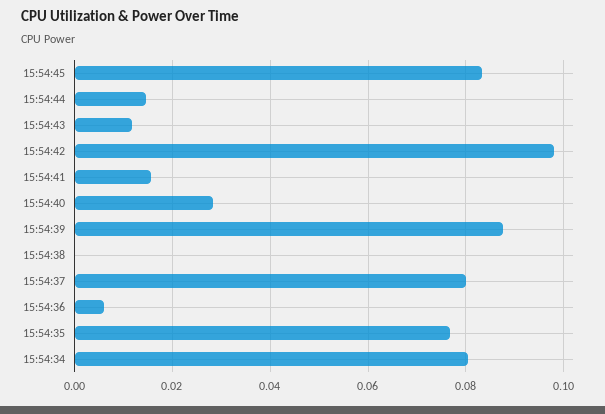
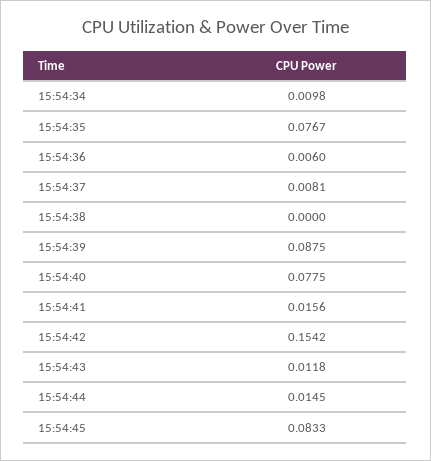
  {
    "15:54:45": 0.0833,
    "15:54:44": 0.0145,
    "15:54:43": 0.0118,
-   "15:54:42": 0.098,
+   "15:54:42": 0.1542,
    "15:54:41": 0.0156,
-   "15:54:40": 0.028,
+   "15:54:40": 0.0775,
    "15:54:39": 0.0875,
    "15:54:38": 0,
-   "15:54:37": 0.08,
+   "15:54:37": 0.0081,
    "15:54:36": 0.006,
    "15:54:35": 0.0767,
-   "15:54:34": 0.08
+   "15:54:34": 0.0098
  }

